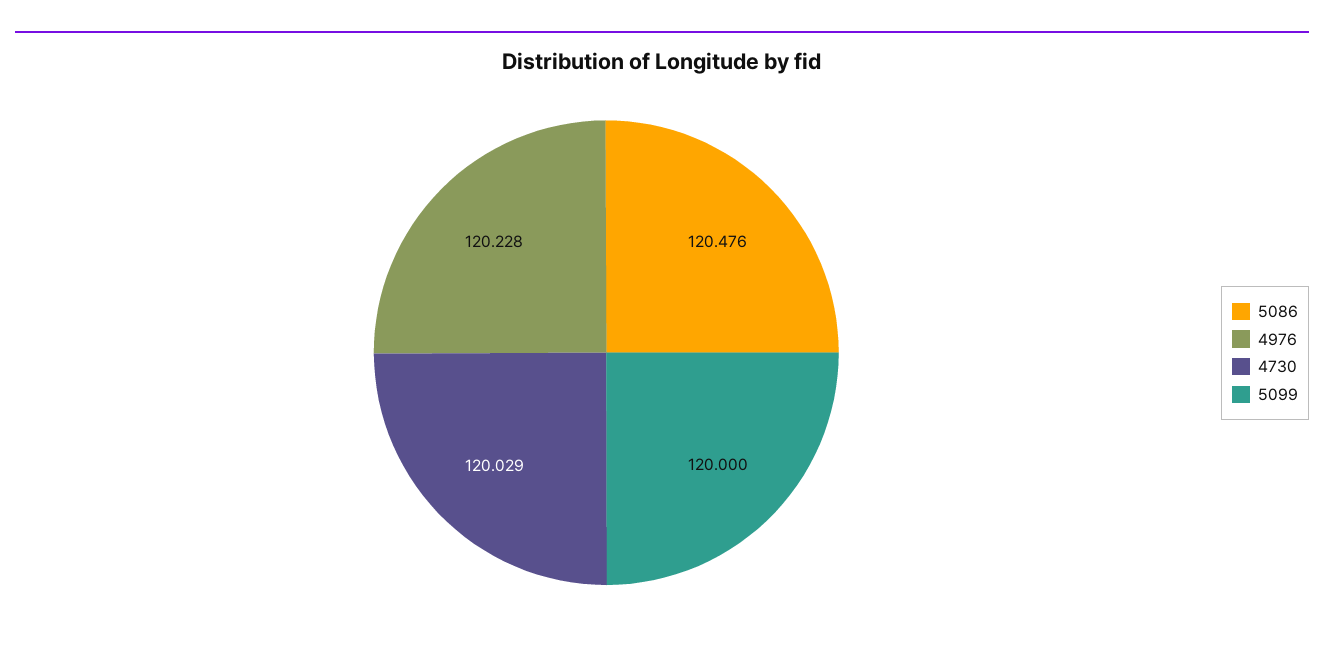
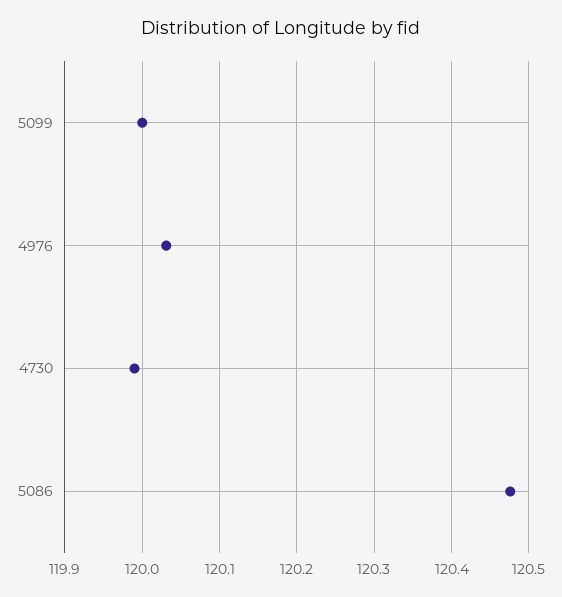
  {
    "5086": 120.476,
-   "4976": 120.228,
+   "4976": 120.03,
-   "4730": 120.029,
+   "4730": 119.99,
    "5099": 120
  }

